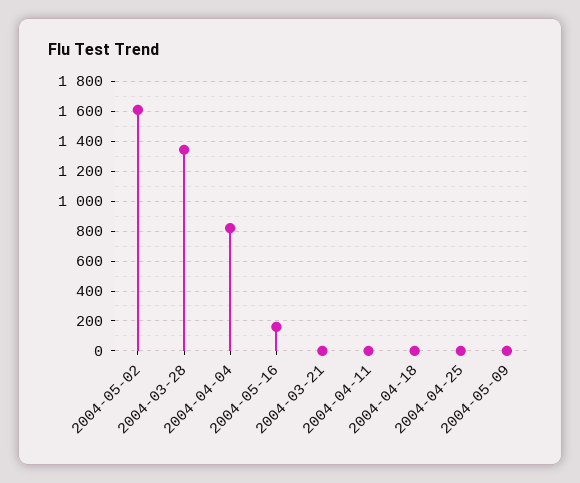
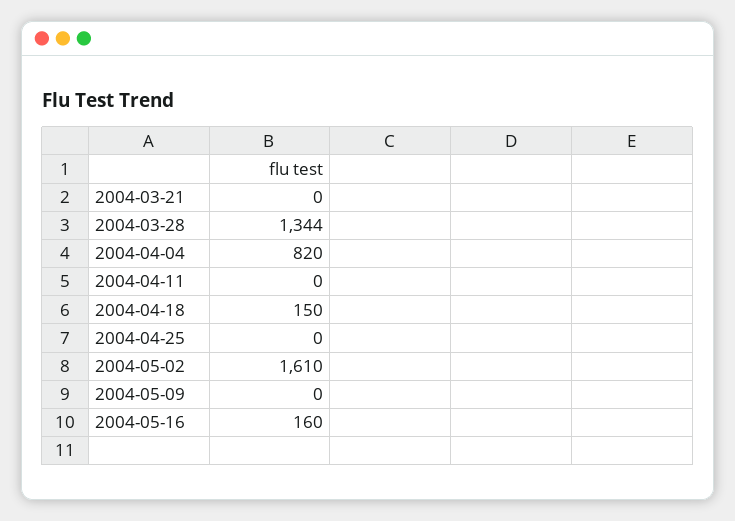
  {
    "2004-05-02": 1610,
    "2004-03-28": 1344,
    "2004-04-04": 820,
    "2004-05-16": 160,
    "2004-03-21": 0,
    "2004-04-11": 0,
-   "2004-04-18": 0,
+   "2004-04-18": 150,
    "2004-04-25": 0,
    "2004-05-09": 0
  }

